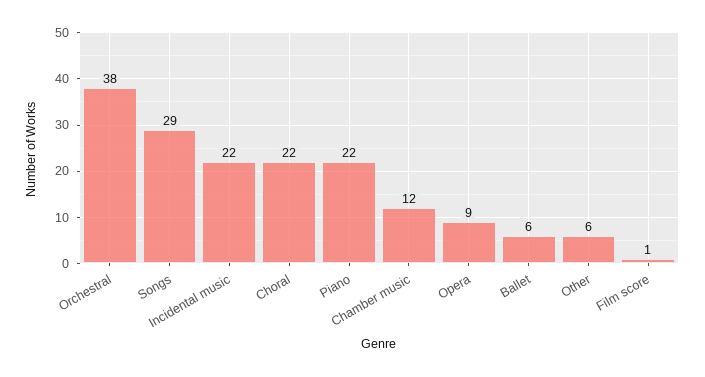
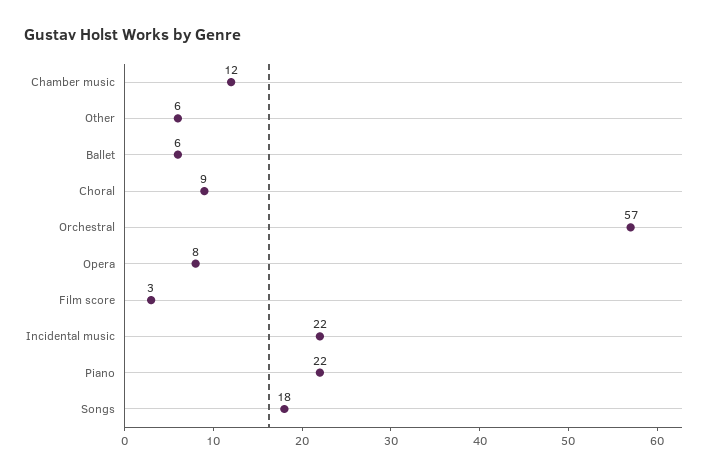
  {
-   "Orchestral": 38,
+   "Orchestral": 57,
-   "Songs": 29,
+   "Songs": 18,
    "Incidental music": 22,
-   "Choral": 22,
+   "Choral": 9,
    "Piano": 22,
    "Chamber music": 12,
-   "Opera": 9,
+   "Opera": 8,
    "Ballet": 6,
    "Other": 6,
-   "Film score": 1
+   "Film score": 3
  }

